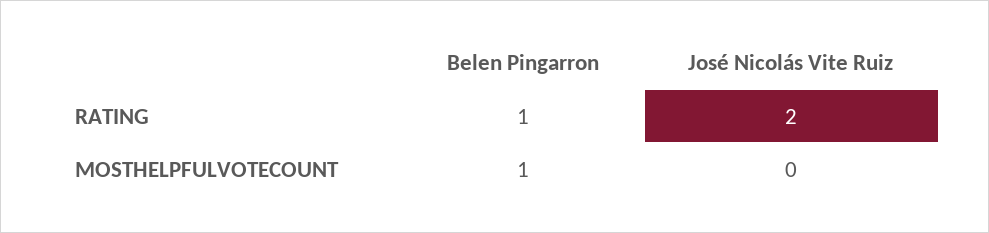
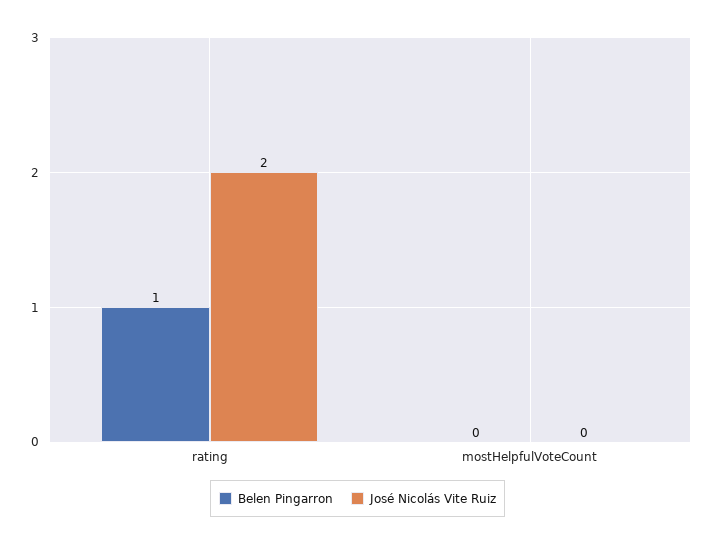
  {
    "Belen Pingarron": {
      "RATING": 1,
-     "MOSTHELPFULVOTECOUNT": 1
+     "MOSTHELPFULVOTECOUNT": 0
    },
    "José Nicolás Vite Ruiz": {
      "RATING": 2,
      "MOSTHELPFULVOTECOUNT": 0
    }
  }

